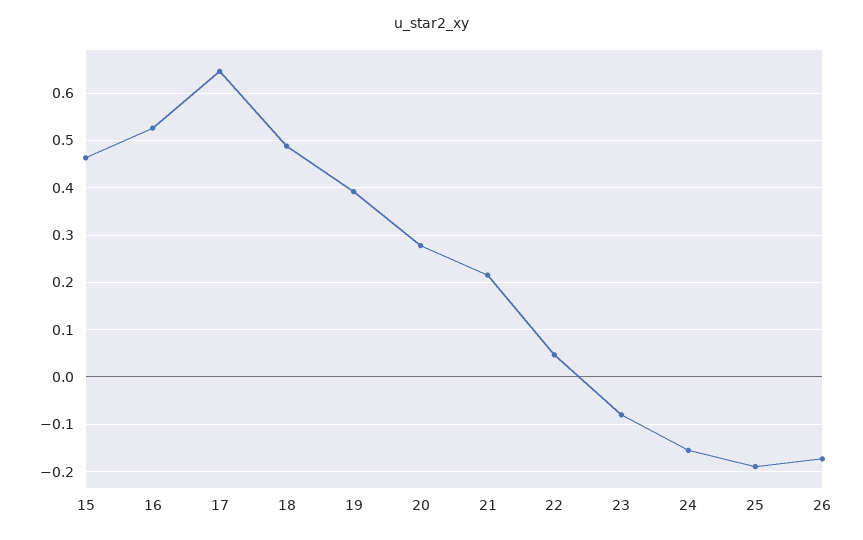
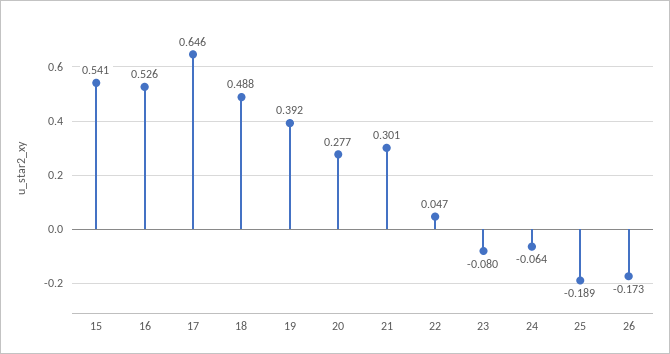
  {
-   "15": 0.46,
+   "15": 0.541,
    "16": 0.526,
    "17": 0.646,
    "18": 0.488,
    "19": 0.392,
    "20": 0.277,
-   "21": 0.22,
+   "21": 0.301,
    "22": 0.047,
    "23": -0.08,
-   "24": -0.16,
+   "24": -0.064,
    "25": -0.189,
    "26": -0.173
  }

